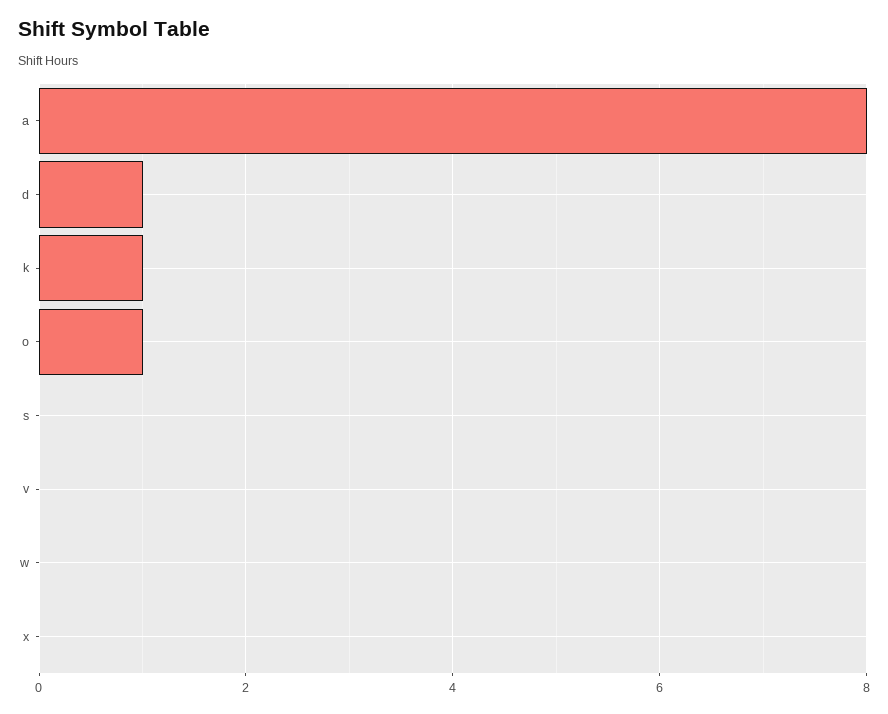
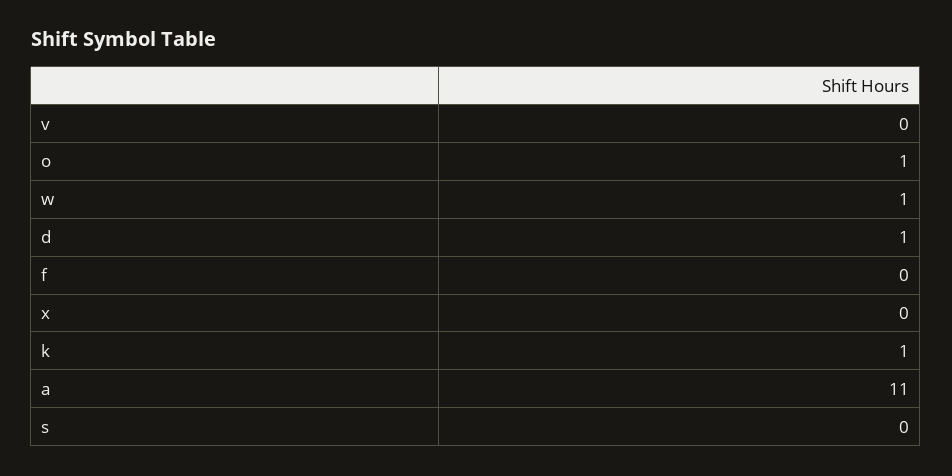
  {
-   "a": 8,
+   "a": 11,
    "d": 1,
    "k": 1,
    "o": 1,
    "s": 0,
    "v": 0,
-   "w": 0,
+   "w": 1,
-   "x": 0
+   "x": 0,
+   "f": 0
  }

